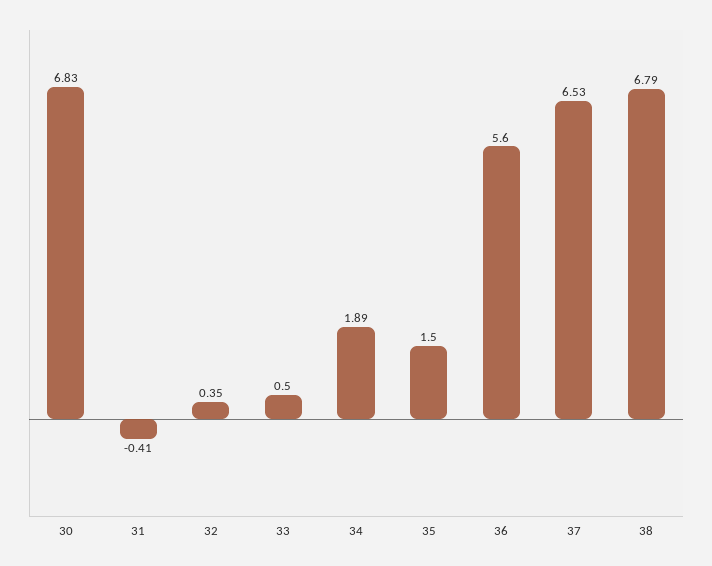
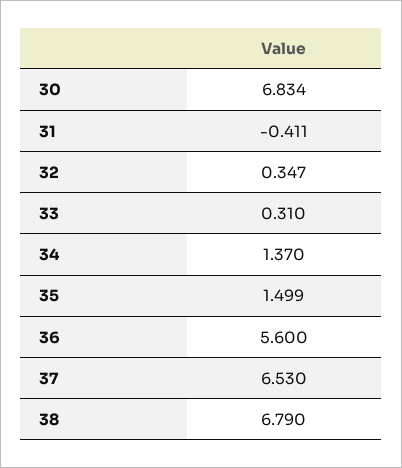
  {
    "30": 6.834,
    "31": -0.411,
    "32": 0.347,
-   "33": 0.5,
+   "33": 0.31,
-   "34": 1.89,
+   "34": 1.37,
    "35": 1.499,
    "36": 5.6,
    "37": 6.53,
    "38": 6.79
  }

